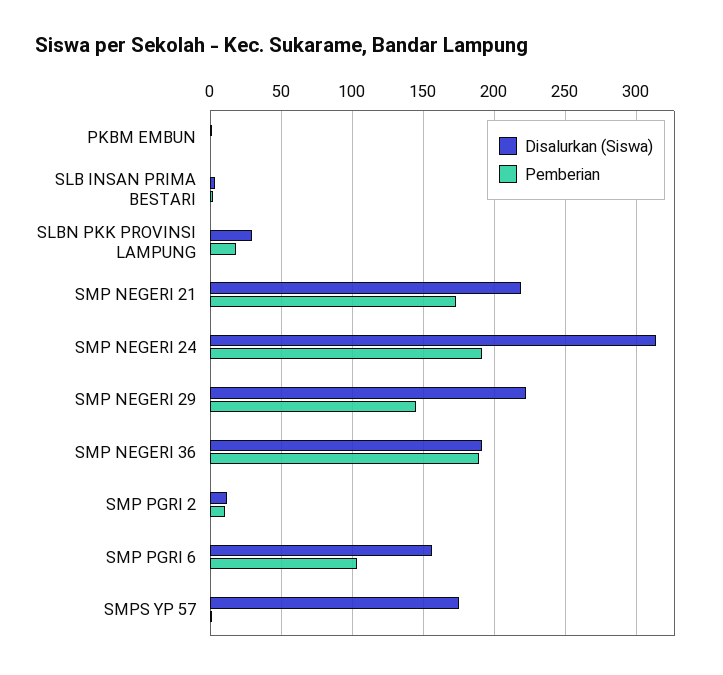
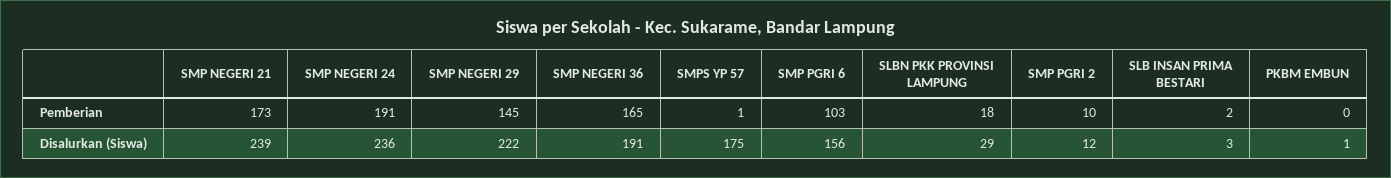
  {
    "Disalurkan (Siswa)": {
      "PKBM EMBUN": 1,
      "SLB INSAN PRIMA BESTARI": 3,
      "SLBN PKK PROVINSI LAMPUNG": 29,
-     "SMP NEGERI 21": 220,
+     "SMP NEGERI 21": 239,
-     "SMP NEGERI 24": 315,
+     "SMP NEGERI 24": 236,
      "SMP NEGERI 29": 222,
      "SMP NEGERI 36": 191,
      "SMP PGRI 2": 12,
      "SMP PGRI 6": 156,
      "SMPS YP 57": 175
    },
    "Pemberian": {
      "PKBM EMBUN": 0,
      "SLB INSAN PRIMA BESTARI": 2,
      "SLBN PKK PROVINSI LAMPUNG": 18,
      "SMP NEGERI 21": 173,
      "SMP NEGERI 24": 191,
      "SMP NEGERI 29": 145,
-     "SMP NEGERI 36": 190,
+     "SMP NEGERI 36": 165,
      "SMP PGRI 2": 10,
      "SMP PGRI 6": 103,
      "SMPS YP 57": 1
    }
  }

